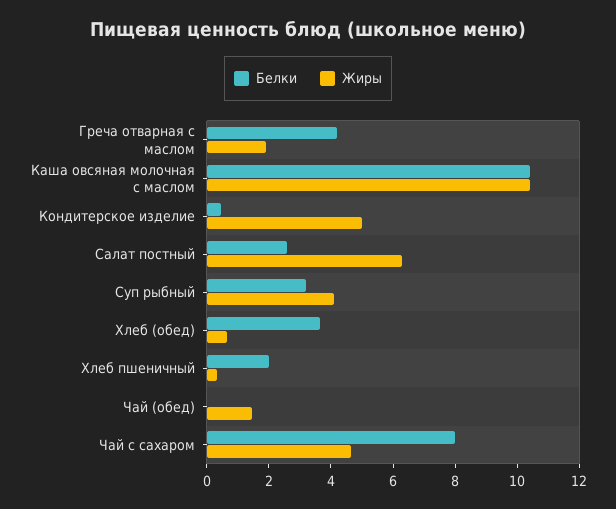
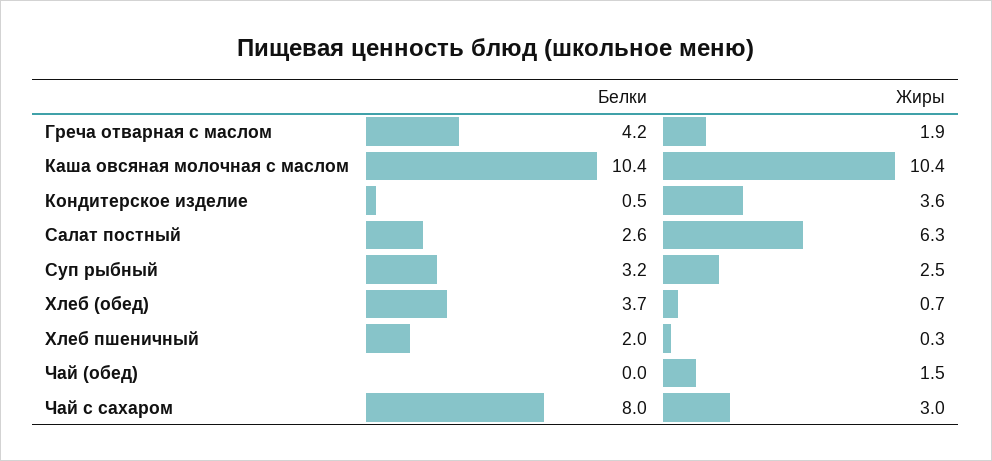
  {
    "Белки": {
      "Греча отварная с маслом": 4.2,
      "Каша овсяная молочная с маслом": 10.4,
      "Кондитерское изделие": 0.5,
      "Салат постный": 2.6,
      "Суп рыбный": 3.2,
      "Хлеб (обед)": 3.7,
      "Хлеб пшеничный": 2,
      "Чай (обед)": 0,
      "Чай с сахаром": 8
    },
    "Жиры": {
      "Греча отварная с маслом": 1.9,
      "Каша овсяная молочная с маслом": 10.4,
-     "Кондитерское изделие": 5,
+     "Кондитерское изделие": 3.6,
      "Салат постный": 6.3,
-     "Суп рыбный": 4,
+     "Суп рыбный": 2.5,
      "Хлеб (обед)": 0.7,
      "Хлеб пшеничный": 0.3,
      "Чай (обед)": 1.5,
-     "Чай с сахаром": 4.5
+     "Чай с сахаром": 3
    }
  }

